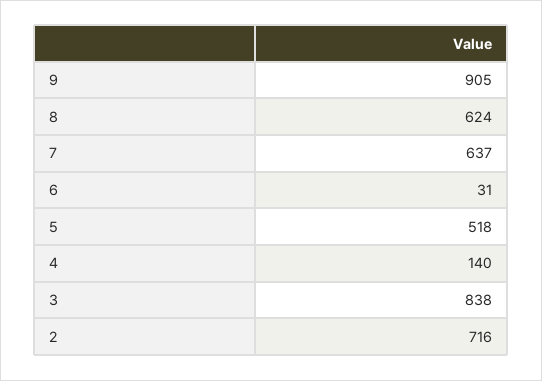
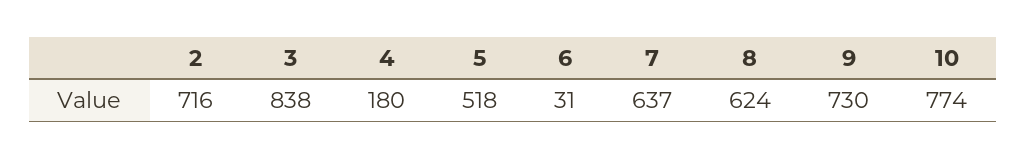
  {
-   "9": 905,
+   "9": 730,
    "8": 624,
    "7": 637,
    "6": 31,
    "5": 518,
-   "4": 140,
+   "4": 180,
    "3": 838,
-   "2": 716
+   "2": 716,
+   "10": 774
  }

